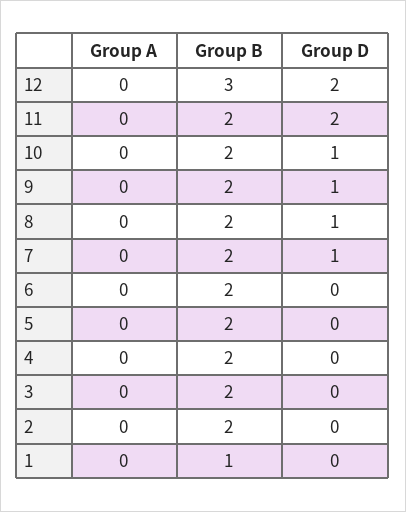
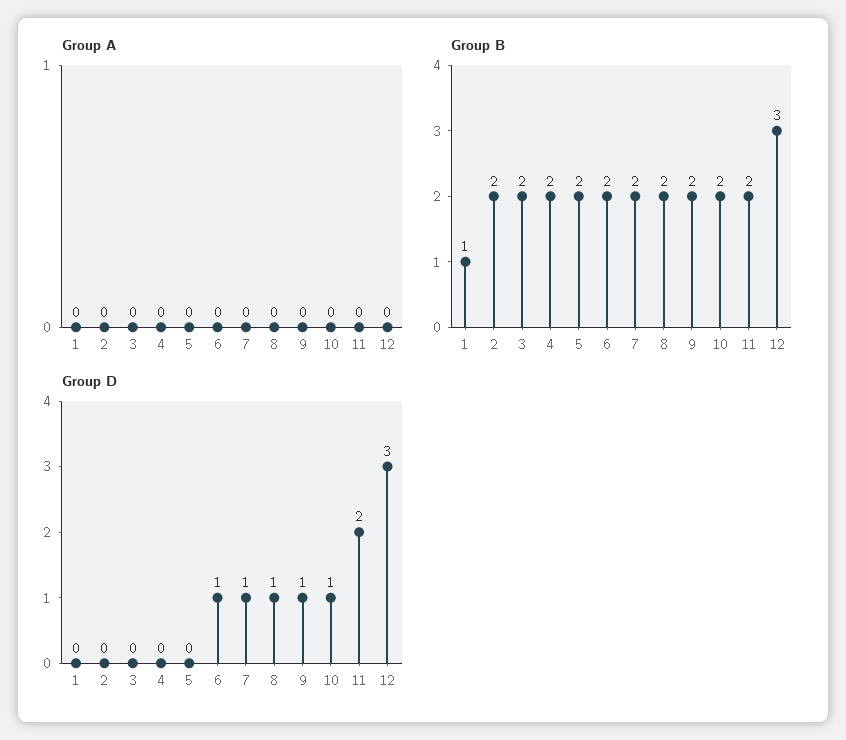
  {
    "Group A": {
      "12": 0,
      "11": 0,
      "10": 0,
      "9": 0,
      "8": 0,
      "7": 0,
      "6": 0,
      "5": 0,
      "4": 0,
      "3": 0,
      "2": 0,
      "1": 0
    },
    "Group B": {
      "12": 3,
      "11": 2,
      "10": 2,
      "9": 2,
      "8": 2,
      "7": 2,
      "6": 2,
      "5": 2,
      "4": 2,
      "3": 2,
      "2": 2,
      "1": 1
    },
    "Group D": {
-     "12": 2,
+     "12": 3,
      "11": 2,
      "10": 1,
      "9": 1,
      "8": 1,
      "7": 1,
-     "6": 0,
+     "6": 1,
      "5": 0,
      "4": 0,
      "3": 0,
      "2": 0,
      "1": 0
    }
  }

